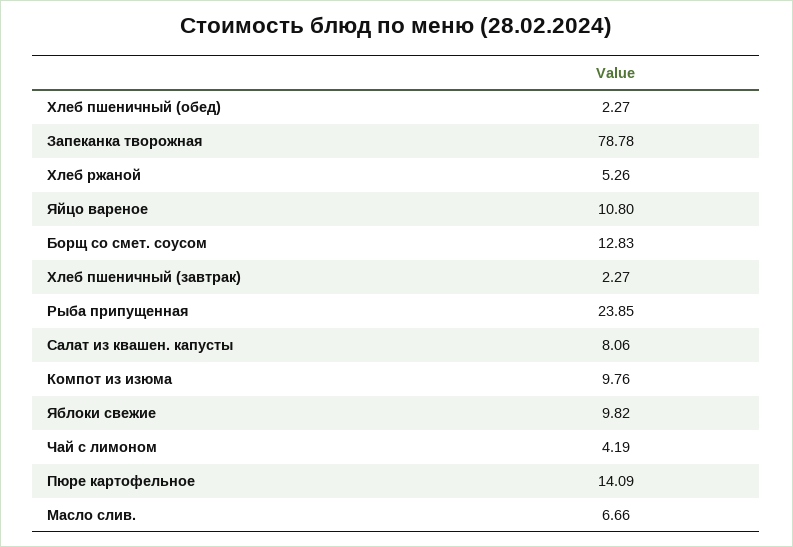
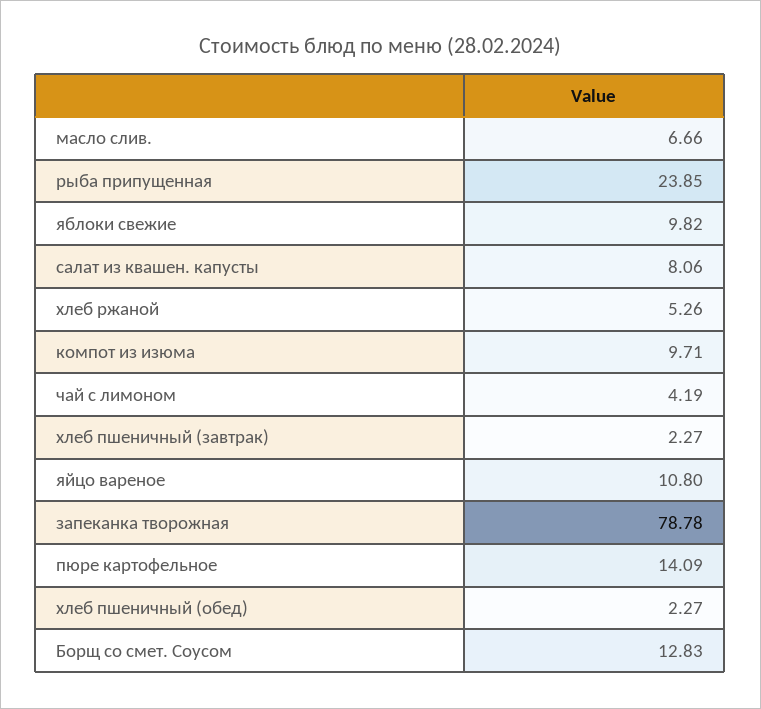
  {
    "Хлеб пшеничный (обед)": 2.27,
    "Запеканка творожная": 78.78,
    "Хлеб ржаной": 5.26,
    "Яйцо вареное": 10.8,
    "Борщ со смет. соусом": 12.83,
    "Хлеб пшеничный (завтрак)": 2.27,
    "Рыба припущенная": 23.85,
    "Салат из квашен. капусты": 8.06,
-   "Компот из изюма": 9.76,
+   "Компот из изюма": 9.71,
    "Яблоки свежие": 9.82,
    "Чай с лимоном": 4.19,
    "Пюре картофельное": 14.09,
    "Масло слив.": 6.66
  }

